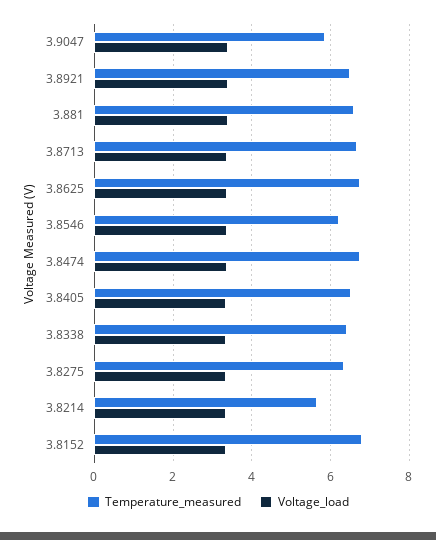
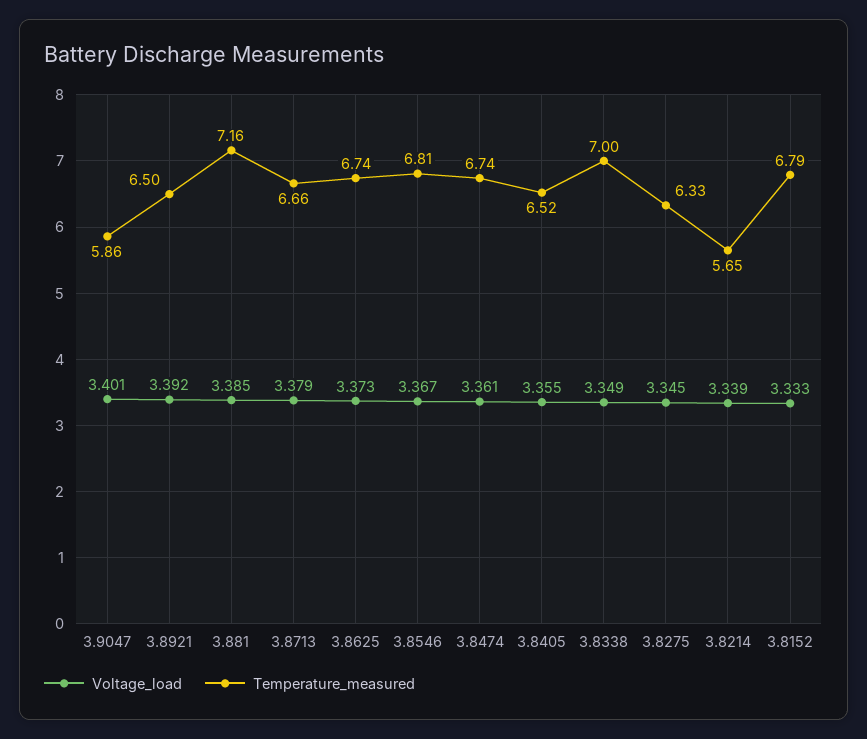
  {
    "Temperature_measured": {
      "3.9047": 5.86,
      "3.8921": 6.5,
-     "3.881": 6.6,
+     "3.881": 7.16,
      "3.8713": 6.66,
      "3.8625": 6.74,
-     "3.8546": 6.2,
+     "3.8546": 6.81,
      "3.8474": 6.74,
      "3.8405": 6.52,
-     "3.8338": 6.4,
+     "3.8338": 7,
      "3.8275": 6.33,
      "3.8214": 5.65,
      "3.8152": 6.79
    },
    "Voltage_load": {
      "3.9047": 3.401,
      "3.8921": 3.392,
      "3.881": 3.385,
      "3.8713": 3.379,
      "3.8625": 3.373,
      "3.8546": 3.367,
      "3.8474": 3.361,
      "3.8405": 3.355,
      "3.8338": 3.349,
      "3.8275": 3.345,
      "3.8214": 3.339,
      "3.8152": 3.333
    }
  }

